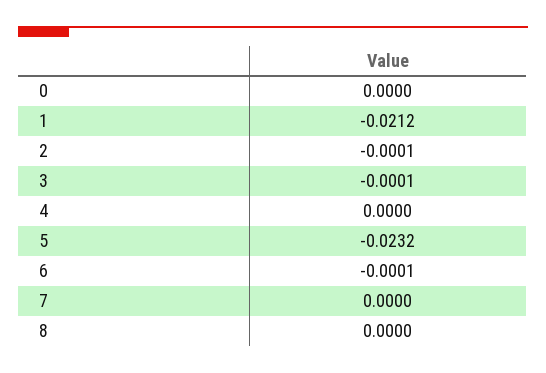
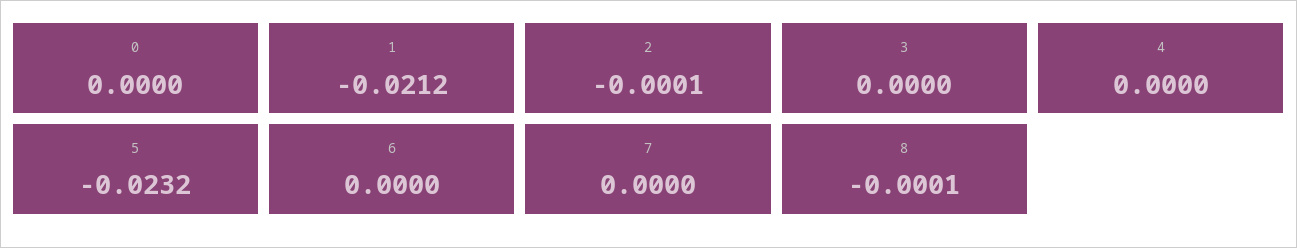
  {
    "0": 0,
    "1": -0.0212,
    "2": -0.0001,
-   "3": -0.0001,
+   "3": 0,
    "4": 0,
    "5": -0.0232,
-   "6": -0.0001,
+   "6": 0,
    "7": 0,
-   "8": 0
+   "8": -0.0001
  }

